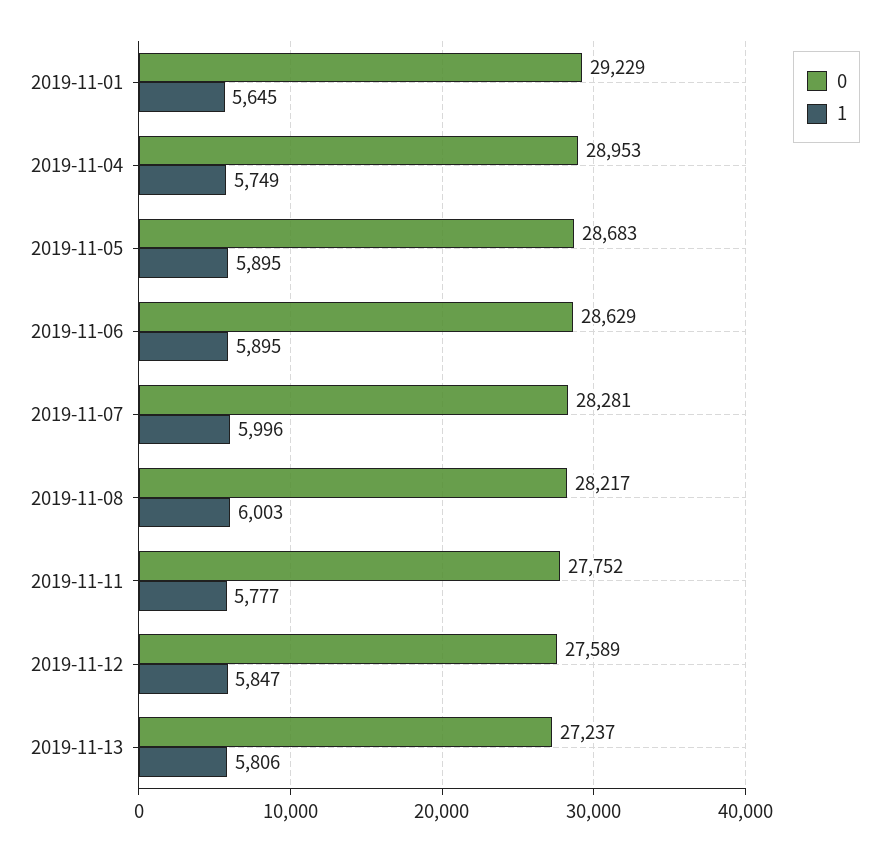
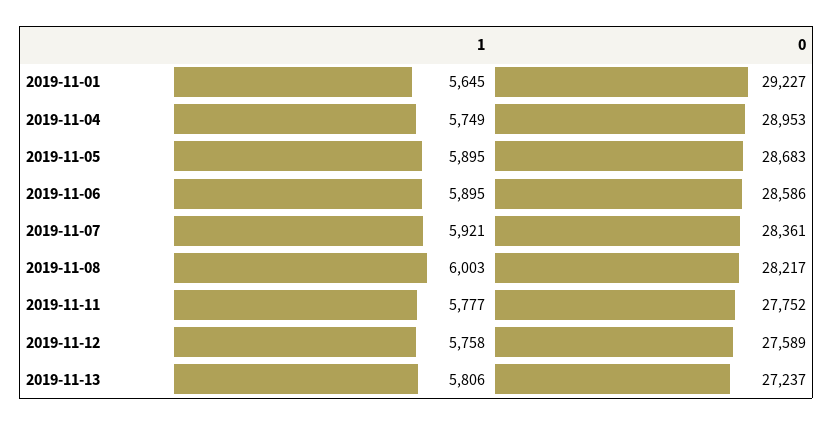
  {
    "0": {
-     "2019-11-01": 29229,
+     "2019-11-01": 29227,
      "2019-11-04": 28953,
      "2019-11-05": 28683,
-     "2019-11-06": 28629,
+     "2019-11-06": 28586,
-     "2019-11-07": 28281,
+     "2019-11-07": 28361,
      "2019-11-08": 28217,
      "2019-11-11": 27752,
      "2019-11-12": 27589,
      "2019-11-13": 27237
    },
    "1": {
      "2019-11-01": 5645,
      "2019-11-04": 5749,
      "2019-11-05": 5895,
      "2019-11-06": 5895,
-     "2019-11-07": 5996,
+     "2019-11-07": 5921,
      "2019-11-08": 6003,
      "2019-11-11": 5777,
-     "2019-11-12": 5847,
+     "2019-11-12": 5758,
      "2019-11-13": 5806
    }
  }

